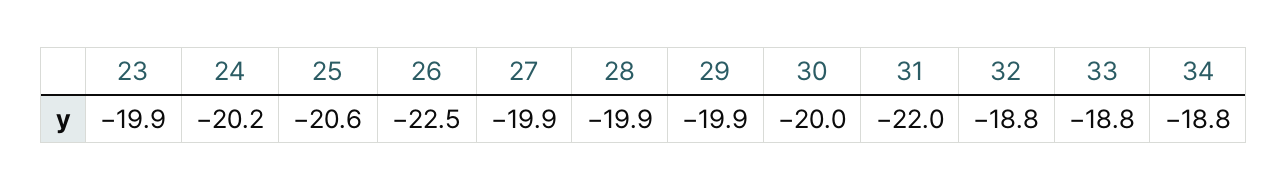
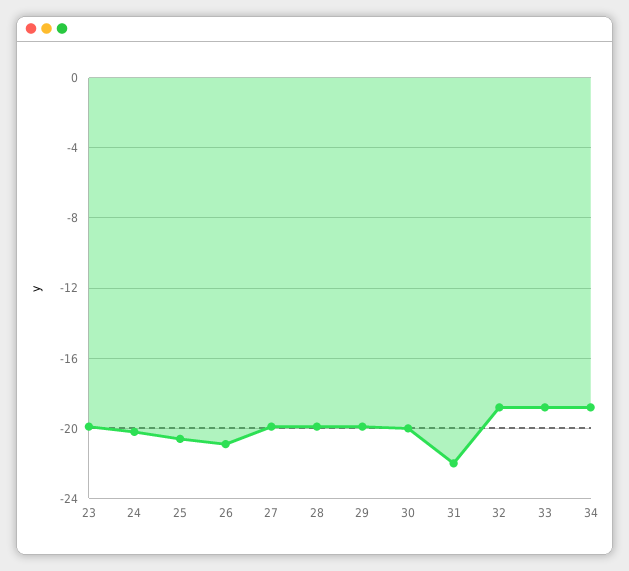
  {
    "23": -19.9,
    "24": -20.2,
    "25": -20.6,
-   "26": -22.5,
+   "26": -21,
    "27": -19.9,
    "28": -19.9,
    "29": -19.9,
    "30": -20,
    "31": -22,
    "32": -18.8,
    "33": -18.8,
    "34": -18.8
  }

